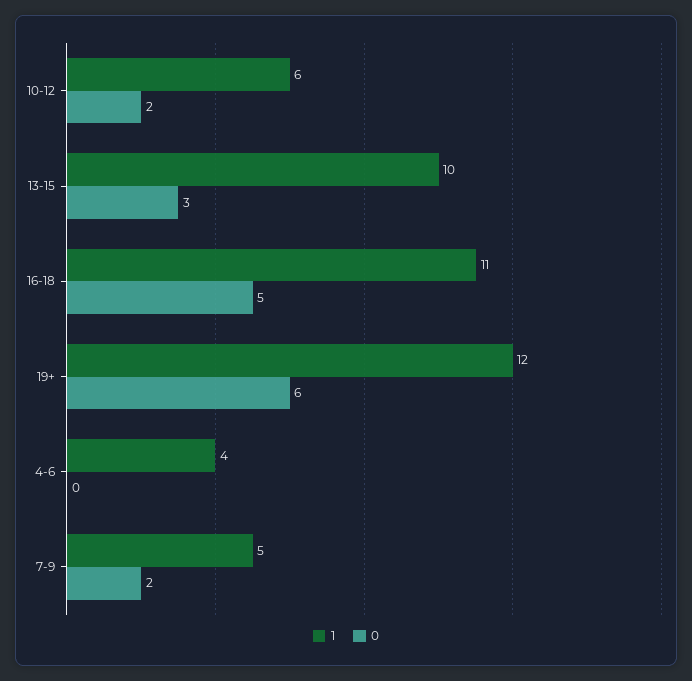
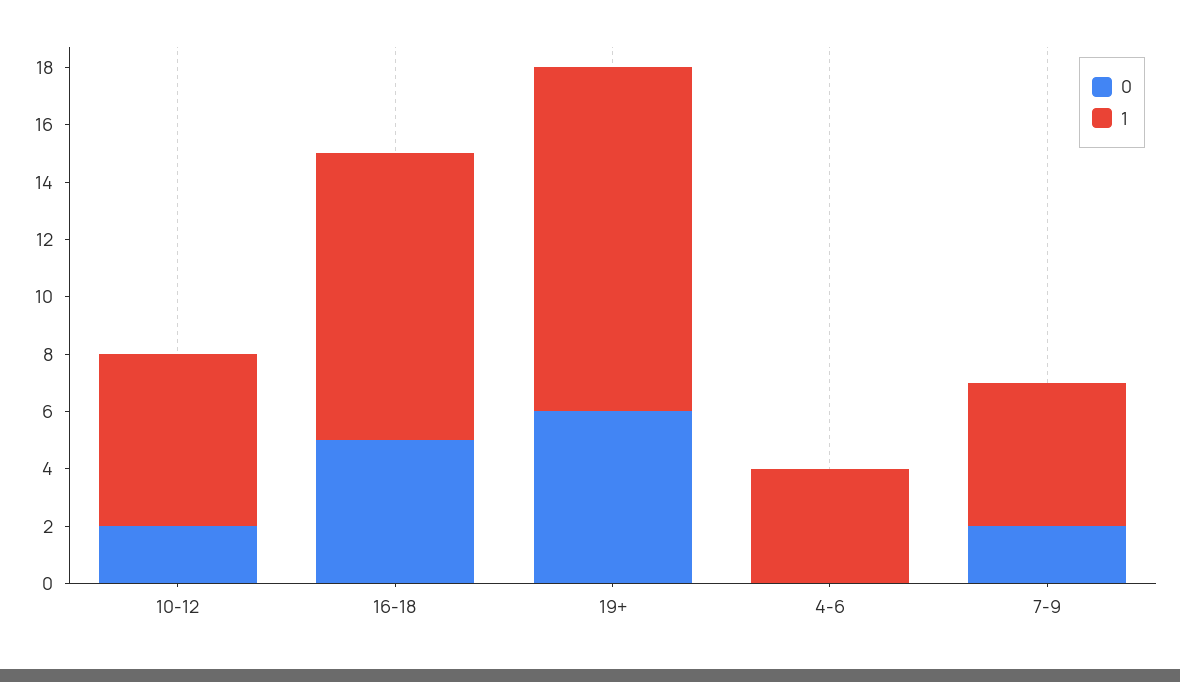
  {
    "1": {
      "10-12": 6,
-     "13-15": 10,
-     "16-18": 11,
+     "16-18": 10,
      "19+": 12,
      "4-6": 4,
      "7-9": 5
    },
    "0": {
      "10-12": 2,
-     "13-15": 3,
      "16-18": 5,
      "19+": 6,
      "4-6": 0,
      "7-9": 2
    }
  }

